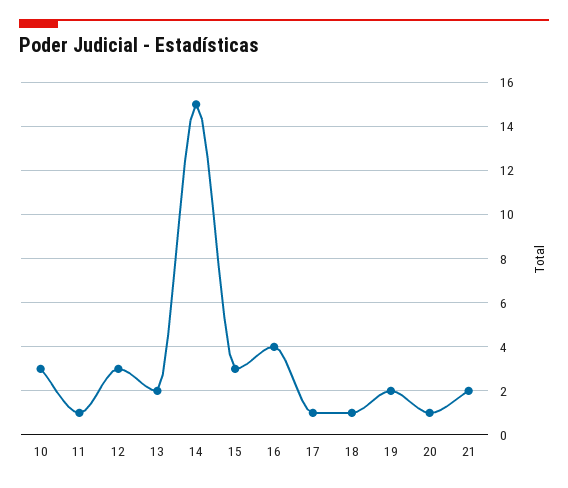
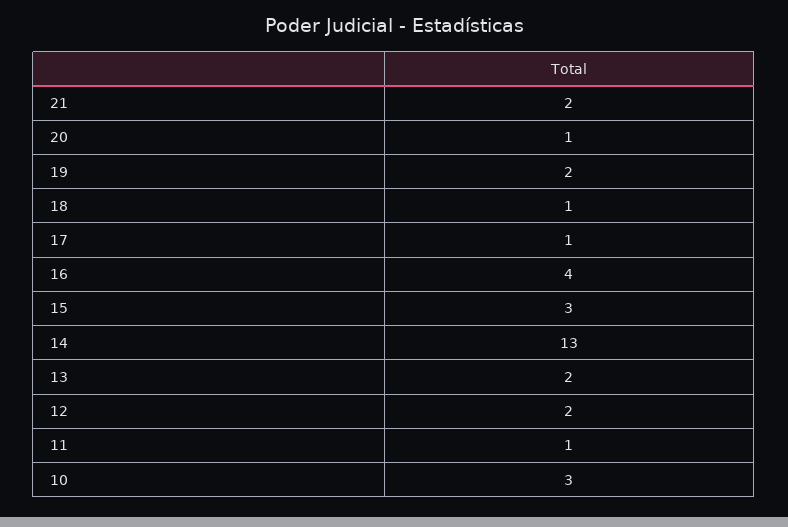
  {
    "10": 3,
    "11": 1,
-   "12": 3,
+   "12": 2,
    "13": 2,
-   "14": 15,
+   "14": 13,
    "15": 3,
    "16": 4,
    "17": 1,
    "18": 1,
    "19": 2,
    "20": 1,
    "21": 2
  }

